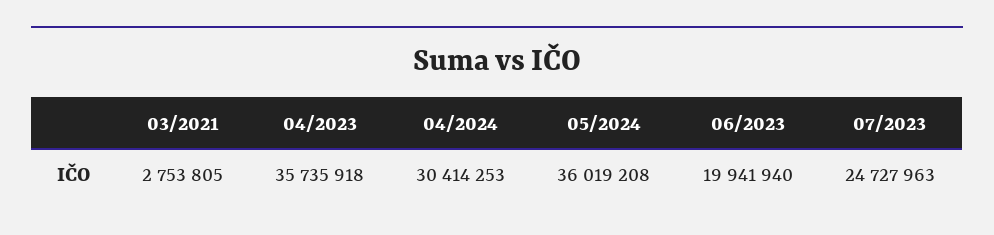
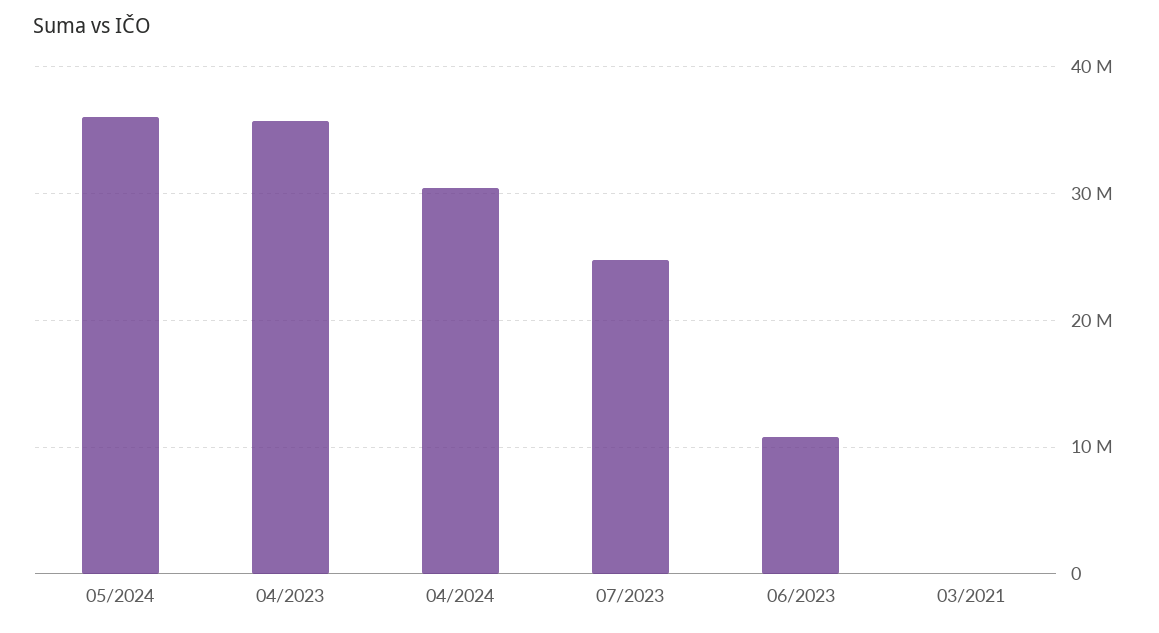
  {
-   "03/2021": 2753805,
+   "03/2021": 0,
    "04/2023": 35735918,
    "04/2024": 30414253,
    "05/2024": 36019208,
-   "06/2023": 19941940,
+   "06/2023": 11000000,
    "07/2023": 24727963
  }

